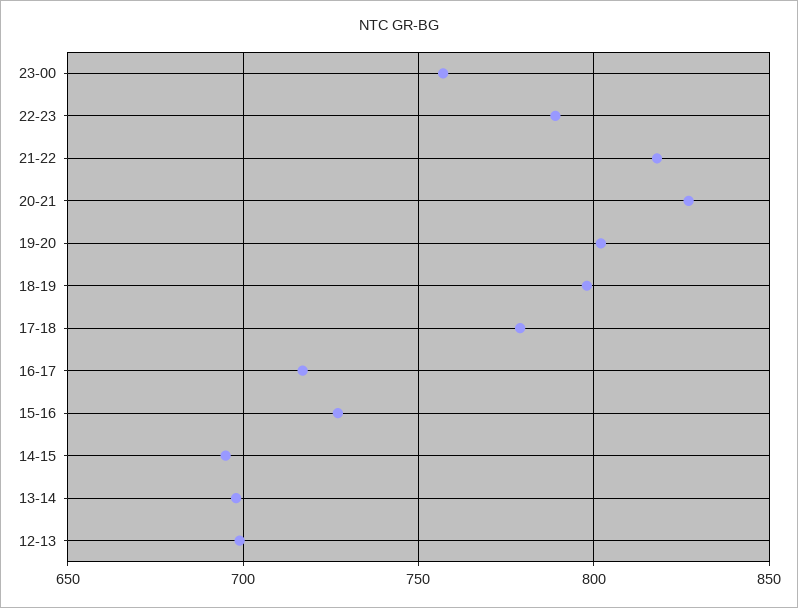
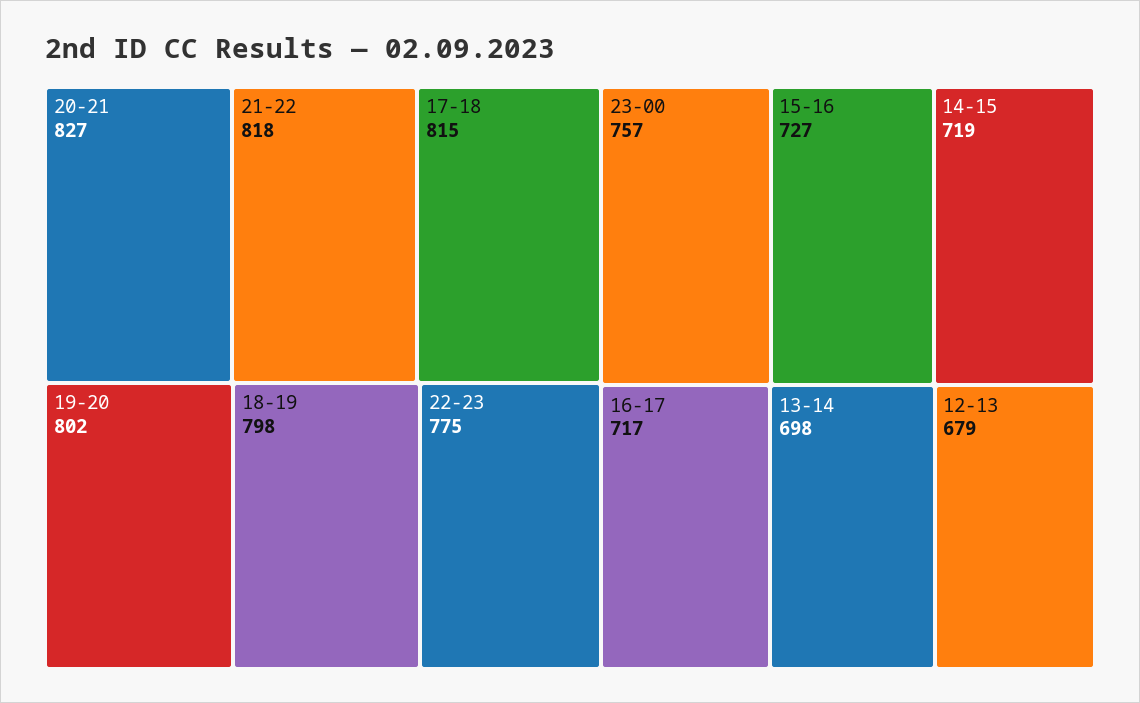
  {
    "23-00": 757,
-   "22-23": 790,
+   "22-23": 775,
    "21-22": 818,
    "20-21": 827,
    "19-20": 802,
    "18-19": 798,
-   "17-18": 780,
+   "17-18": 815,
    "16-17": 717,
    "15-16": 727,
-   "14-15": 695,
+   "14-15": 719,
    "13-14": 698,
-   "12-13": 700
+   "12-13": 679
  }

